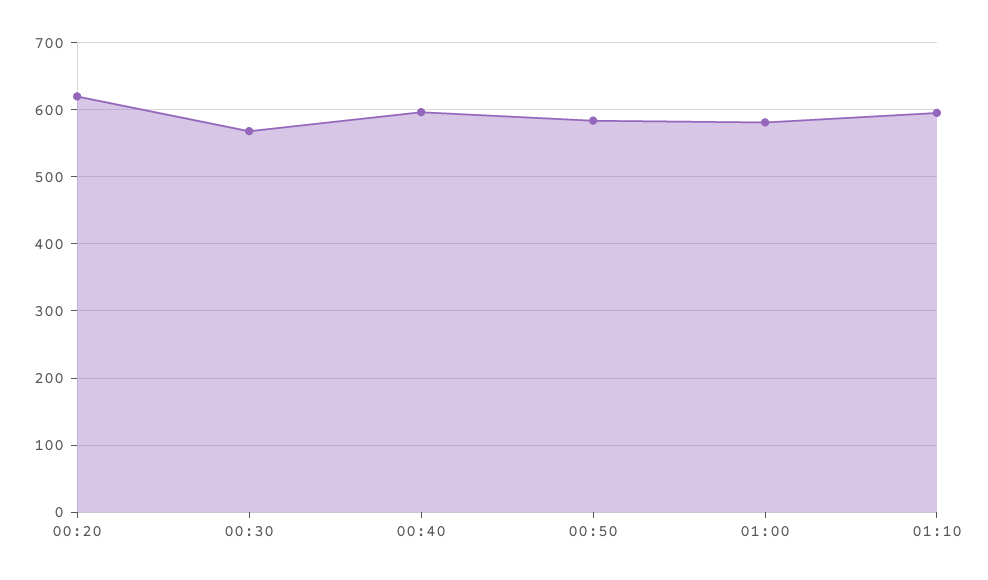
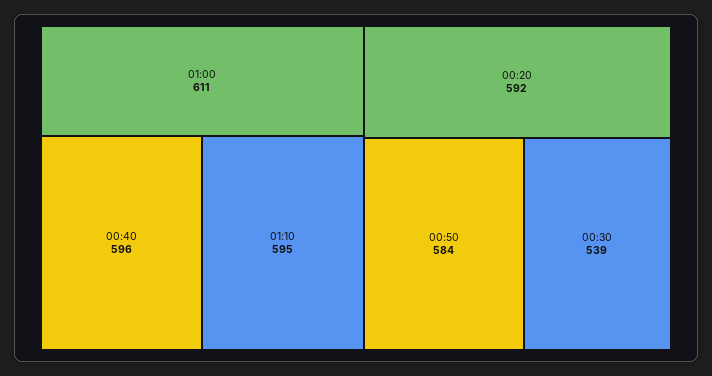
  {
-   "00:20": 620,
+   "00:20": 592,
-   "00:30": 570,
+   "00:30": 539,
    "00:40": 596,
    "00:50": 584,
-   "01:00": 580,
+   "01:00": 611,
    "01:10": 595
  }

